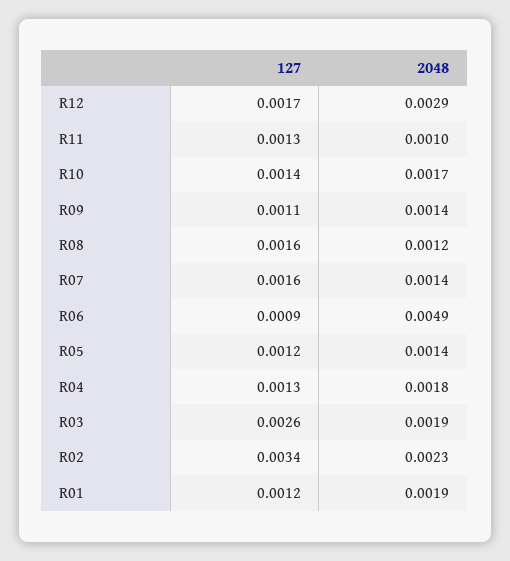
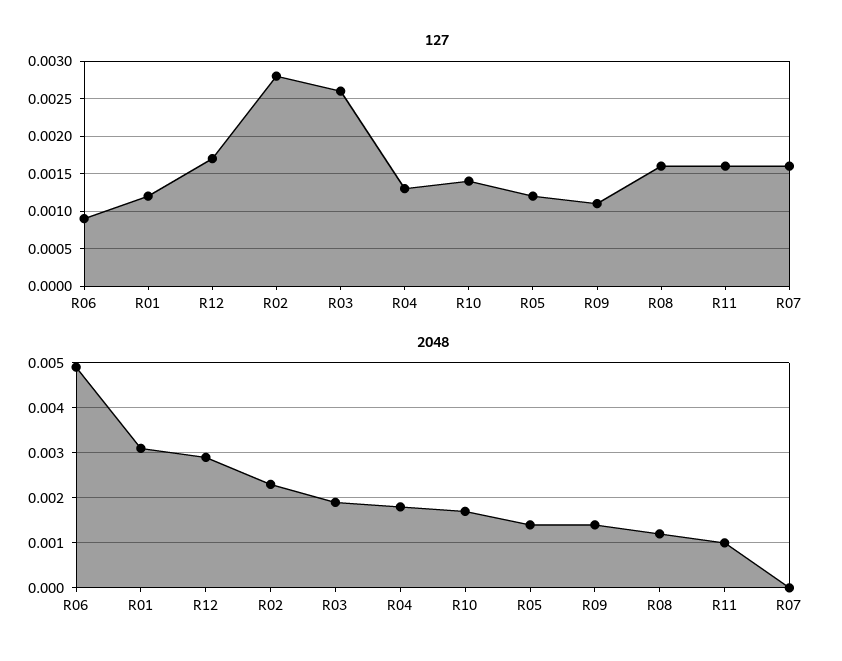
  {
    "127": {
      "R12": 0.0017,
-     "R11": 0.0013,
+     "R11": 0.0016,
      "R10": 0.0014,
      "R09": 0.0011,
      "R08": 0.0016,
      "R07": 0.0016,
      "R06": 0.0009,
      "R05": 0.0012,
      "R04": 0.0013,
      "R03": 0.0026,
-     "R02": 0.0034,
+     "R02": 0.0028,
      "R01": 0.0012
    },
    "2048": {
      "R12": 0.0029,
      "R11": 0.001,
      "R10": 0.0017,
      "R09": 0.0014,
      "R08": 0.0012,
-     "R07": 0.0014,
+     "R07": 0,
      "R06": 0.0049,
      "R05": 0.0014,
      "R04": 0.0018,
      "R03": 0.0019,
      "R02": 0.0023,
-     "R01": 0.0019
+     "R01": 0.003
    }
  }

